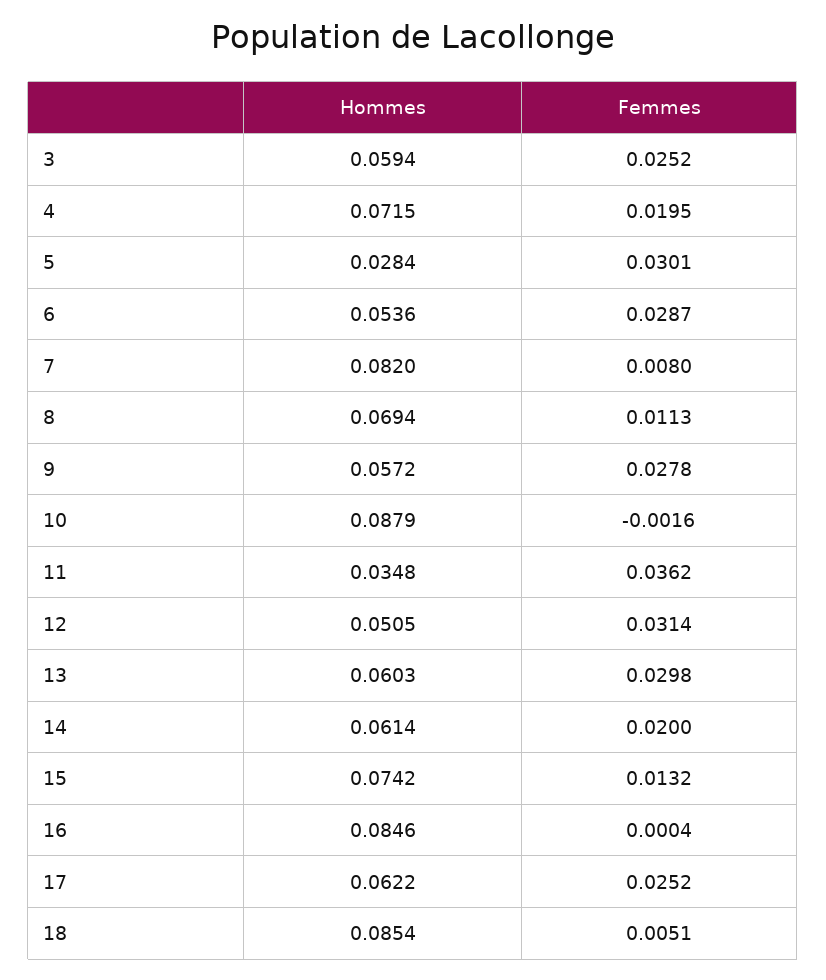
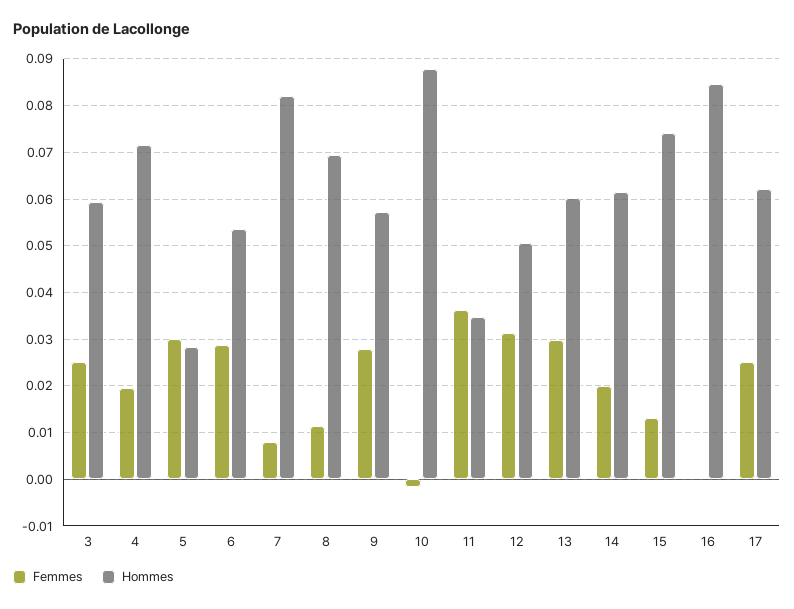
  {
    "Hommes": {
      "3": 0.0594,
      "4": 0.0715,
      "5": 0.0284,
      "6": 0.0536,
      "7": 0.082,
      "8": 0.0694,
      "9": 0.0572,
      "10": 0.0879,
      "11": 0.0348,
      "12": 0.0505,
      "13": 0.0603,
      "14": 0.0614,
      "15": 0.0742,
      "16": 0.0846,
-     "17": 0.0622,
+     "17": 0.0622
-     "18": 0.0854
    },
    "Femmes": {
      "3": 0.0252,
      "4": 0.0195,
      "5": 0.0301,
      "6": 0.0287,
      "7": 0.008,
      "8": 0.0113,
      "9": 0.0278,
      "10": -0.0016,
      "11": 0.0362,
      "12": 0.0314,
      "13": 0.0298,
      "14": 0.02,
      "15": 0.0132,
      "16": 0.0004,
-     "17": 0.0252,
+     "17": 0.0252
-     "18": 0.0051
    }
  }

